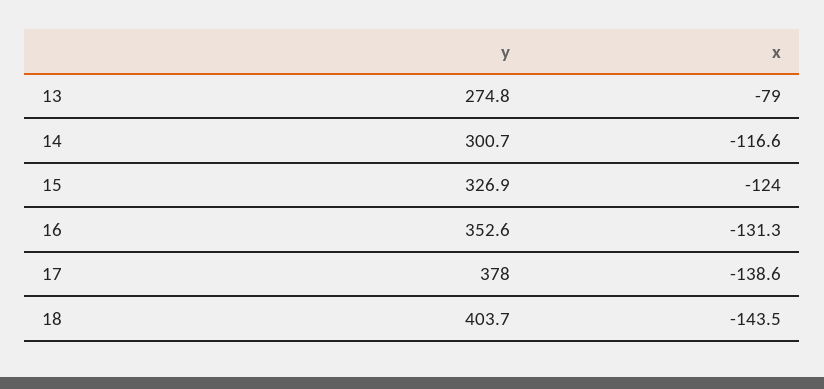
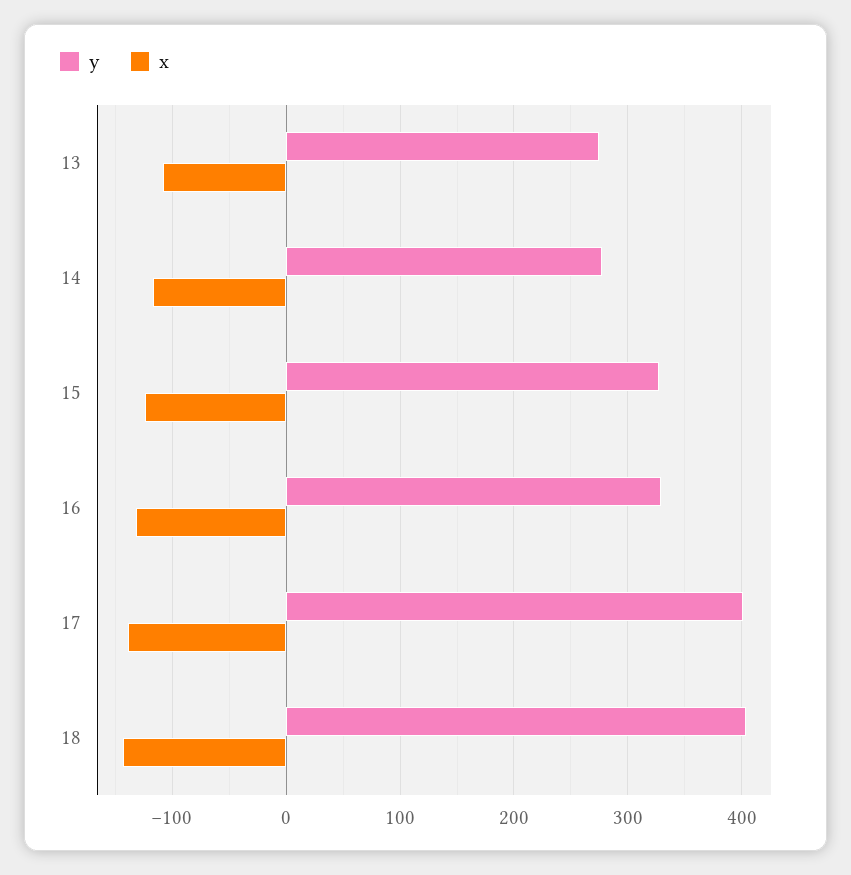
  {
    "y": {
      "13": 274.8,
-     "14": 300.7,
+     "14": 280,
      "15": 326.9,
-     "16": 352.6,
+     "16": 330,
-     "17": 378,
+     "17": 400,
      "18": 403.7
    },
    "x": {
-     "13": -79,
+     "13": -110,
      "14": -116.6,
      "15": -124,
      "16": -131.3,
      "17": -138.6,
      "18": -143.5
    }
  }

